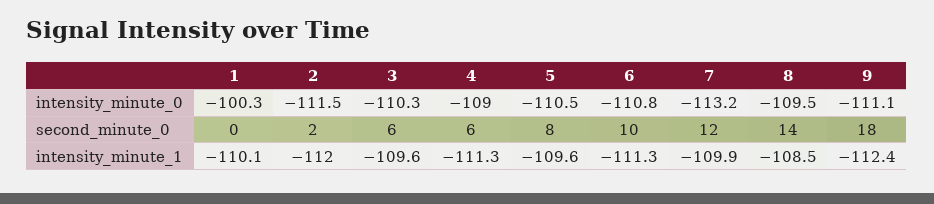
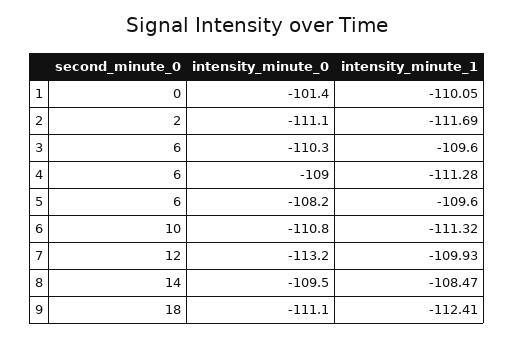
  {
    "1": {
-     "intensity_minute_0": -100.3,
+     "intensity_minute_0": -101.4,
      "second_minute_0": 0,
      "intensity_minute_1": -110.05
    },
    "2": {
-     "intensity_minute_0": -111.5,
+     "intensity_minute_0": -111.1,
      "second_minute_0": 2,
-     "intensity_minute_1": -112
+     "intensity_minute_1": -111.69
    },
    "3": {
      "intensity_minute_0": -110.3,
      "second_minute_0": 6,
      "intensity_minute_1": -109.6
    },
    "4": {
      "intensity_minute_0": -109,
      "second_minute_0": 6,
      "intensity_minute_1": -111.28
    },
    "5": {
-     "intensity_minute_0": -110.5,
+     "intensity_minute_0": -108.2,
-     "second_minute_0": 8,
+     "second_minute_0": 6,
      "intensity_minute_1": -109.6
    },
    "6": {
      "intensity_minute_0": -110.8,
      "second_minute_0": 10,
      "intensity_minute_1": -111.32
    },
    "7": {
      "intensity_minute_0": -113.2,
      "second_minute_0": 12,
      "intensity_minute_1": -109.93
    },
    "8": {
      "intensity_minute_0": -109.5,
      "second_minute_0": 14,
      "intensity_minute_1": -108.47
    },
    "9": {
      "intensity_minute_0": -111.1,
      "second_minute_0": 18,
      "intensity_minute_1": -112.41
    }
  }

